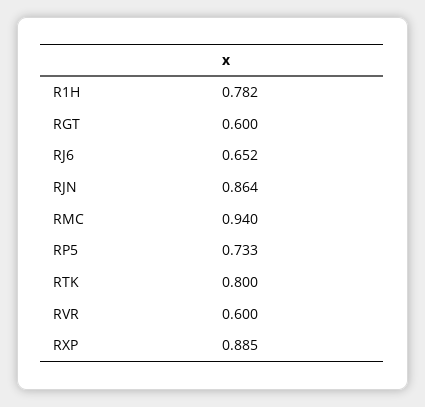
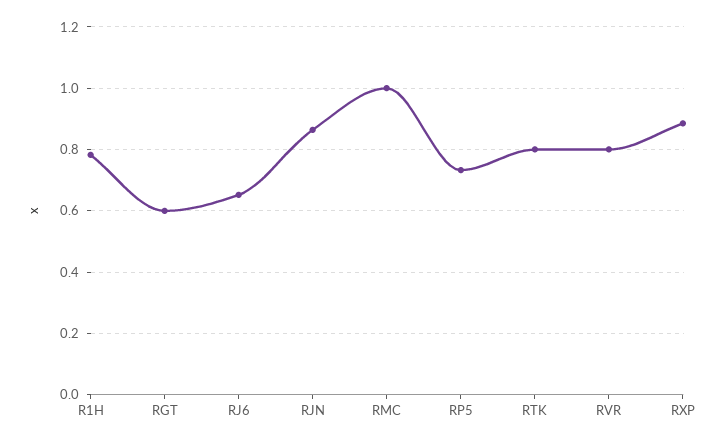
  {
    "R1H": 0.782,
    "RGT": 0.6,
    "RJ6": 0.652,
    "RJN": 0.864,
-   "RMC": 0.94,
+   "RMC": 1,
    "RP5": 0.733,
    "RTK": 0.8,
-   "RVR": 0.6,
+   "RVR": 0.8,
    "RXP": 0.885
  }

